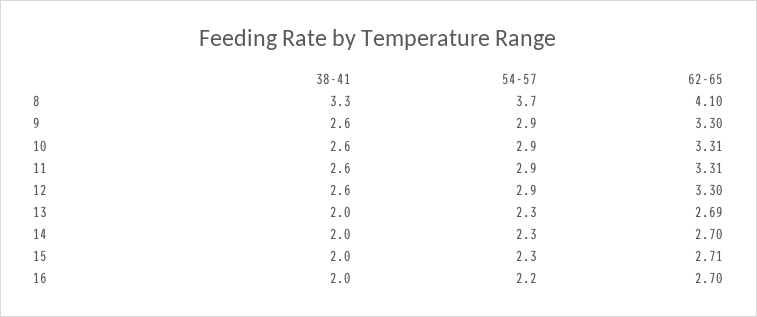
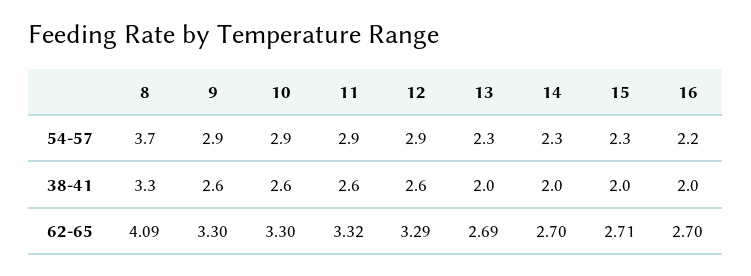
  {
    "38-41": {
      "8": 3.3,
      "9": 2.6,
      "10": 2.6,
      "11": 2.6,
      "12": 2.6,
      "13": 2,
      "14": 2,
      "15": 2,
      "16": 2
    },
    "54-57": {
      "8": 3.7,
      "9": 2.9,
      "10": 2.9,
      "11": 2.9,
      "12": 2.9,
      "13": 2.3,
      "14": 2.3,
      "15": 2.3,
      "16": 2.2
    },
    "62-65": {
-     "8": 4.1,
+     "8": 4.09,
      "9": 3.3,
-     "10": 3.31,
+     "10": 3.3,
-     "11": 3.31,
+     "11": 3.32,
-     "12": 3.3,
+     "12": 3.29,
      "13": 2.69,
      "14": 2.7,
      "15": 2.71,
      "16": 2.7
    }
  }

